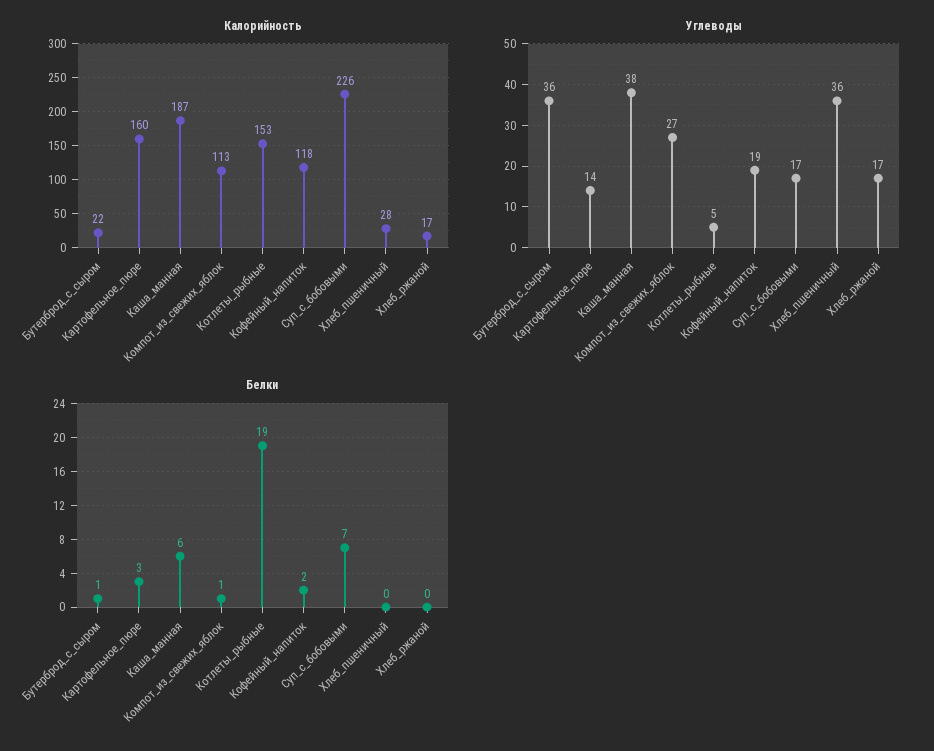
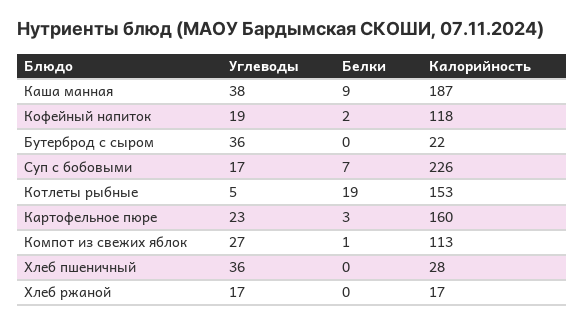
  {
    "Калорийность": {
      "Бутерброд_с_сыром": 22,
      "Картофельное_пюре": 160,
      "Каша_манная": 187,
      "Компот_из_свежих_яблок": 113,
      "Котлеты_рыбные": 153,
      "Кофейный_напиток": 118,
      "Суп_с_бобовыми": 226,
      "Хлеб_пшеничный": 28,
      "Хлеб_ржаной": 17
    },
    "Углеводы": {
      "Бутерброд_с_сыром": 36,
-     "Картофельное_пюре": 14,
+     "Картофельное_пюре": 23,
      "Каша_манная": 38,
      "Компот_из_свежих_яблок": 27,
      "Котлеты_рыбные": 5,
      "Кофейный_напиток": 19,
      "Суп_с_бобовыми": 17,
      "Хлеб_пшеничный": 36,
      "Хлеб_ржаной": 17
    },
    "Белки": {
-     "Бутерброд_с_сыром": 1,
+     "Бутерброд_с_сыром": 0,
      "Картофельное_пюре": 3,
-     "Каша_манная": 6,
+     "Каша_манная": 9,
      "Компот_из_свежих_яблок": 1,
      "Котлеты_рыбные": 19,
      "Кофейный_напиток": 2,
      "Суп_с_бобовыми": 7,
      "Хлеб_пшеничный": 0,
      "Хлеб_ржаной": 0
    }
  }

